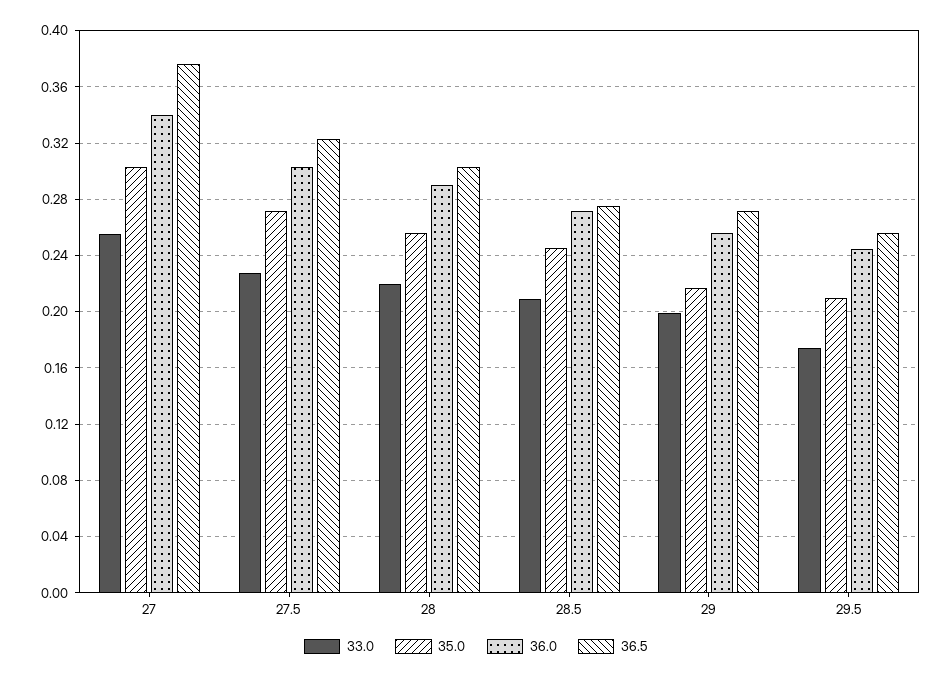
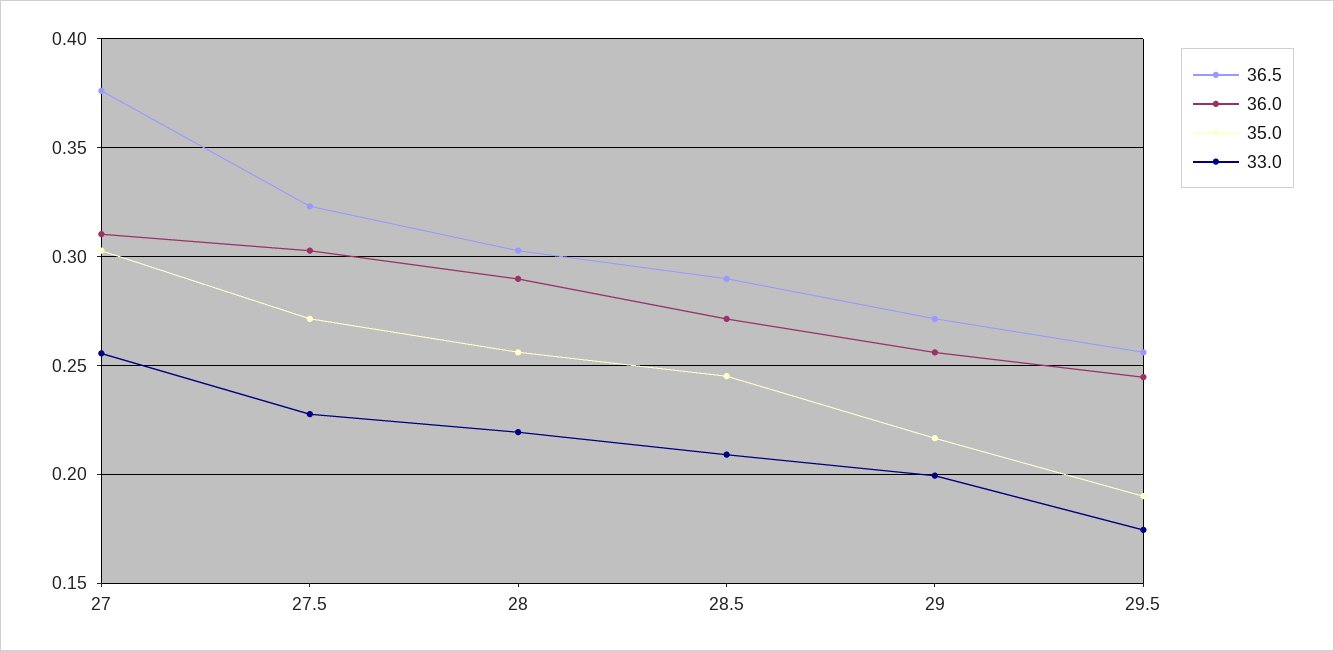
  {
    "33.0": {
      "27": 0.255,
      "27.5": 0.23,
      "28": 0.22,
      "28.5": 0.21,
      "29": 0.2,
      "29.5": 0.175
    },
    "35.0": {
      "27": 0.305,
      "27.5": 0.27,
      "28": 0.255,
      "28.5": 0.245,
      "29": 0.215,
-     "29.5": 0.21
+     "29.5": 0.19
    },
    "36.0": {
-     "27": 0.34,
+     "27": 0.31,
      "27.5": 0.305,
      "28": 0.29,
      "28.5": 0.27,
      "29": 0.255,
      "29.5": 0.245
    },
    "36.5": {
      "27": 0.375,
      "27.5": 0.325,
      "28": 0.305,
-     "28.5": 0.275,
+     "28.5": 0.29,
      "29": 0.27,
      "29.5": 0.255
    }
  }

